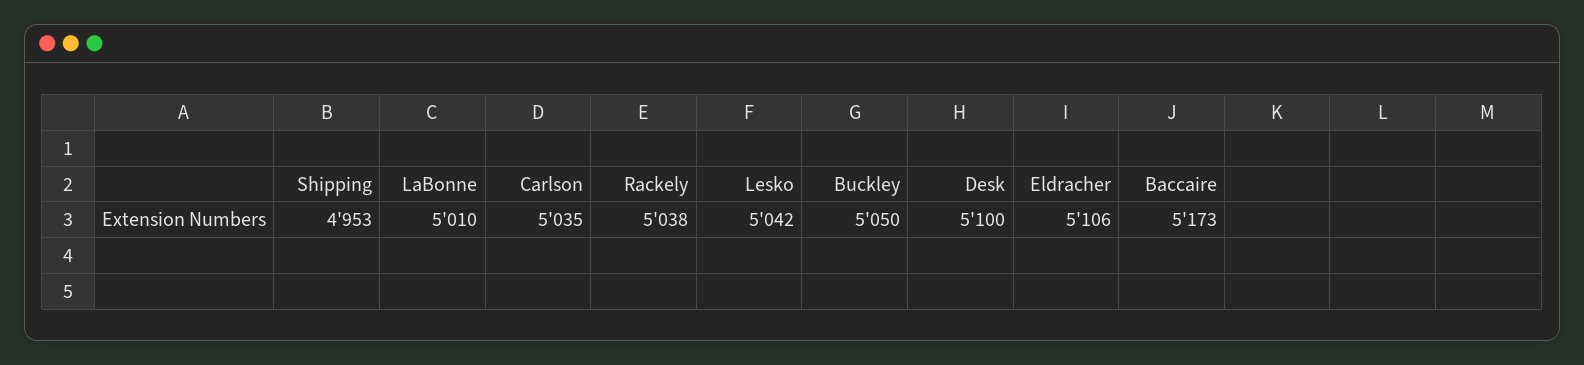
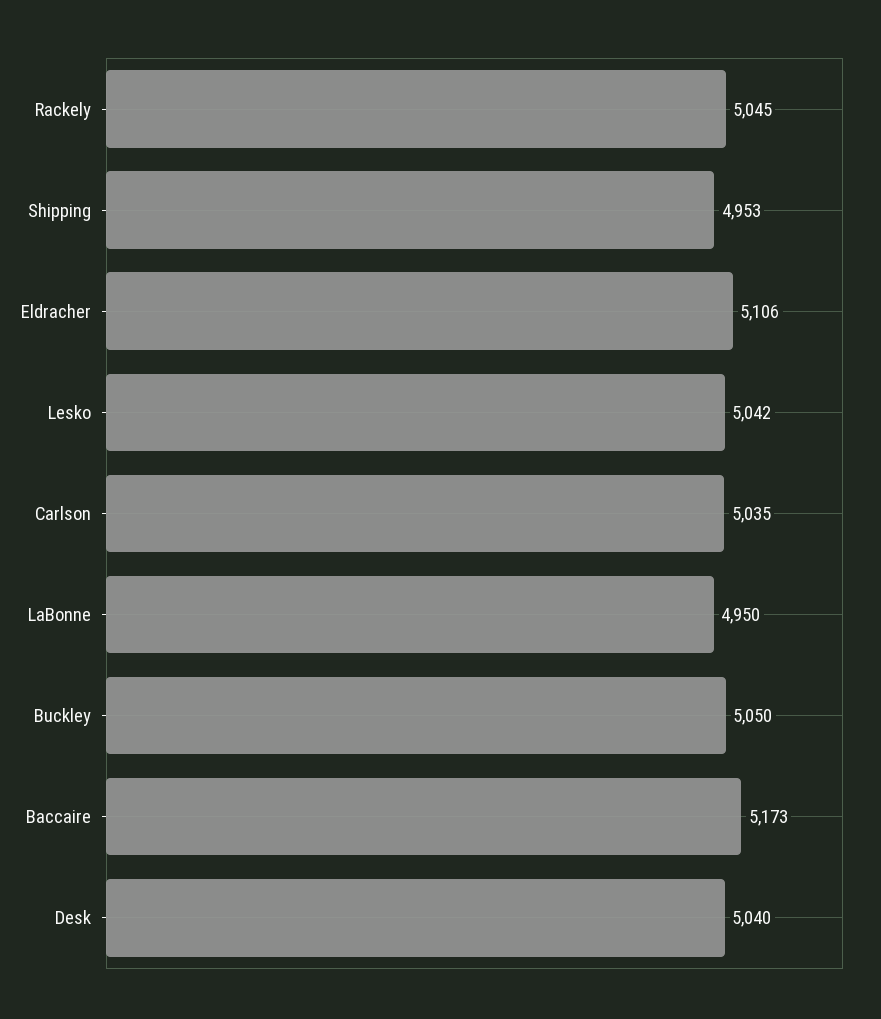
  {
    "Shipping": 4953,
-   "LaBonne": 5010,
+   "LaBonne": 4950,
    "Carlson": 5035,
-   "Rackely": 5038,
+   "Rackely": 5045,
    "Lesko": 5042,
    "Buckley": 5050,
-   "Desk": 5100,
+   "Desk": 5040,
    "Eldracher": 5106,
    "Baccaire": 5173
  }

